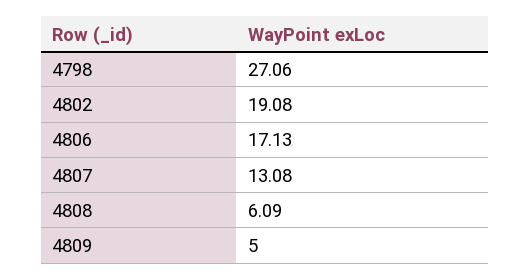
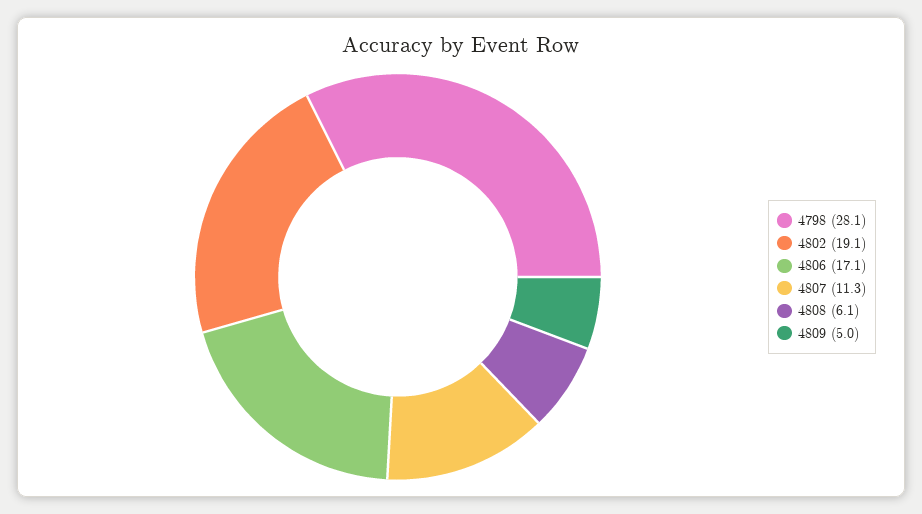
  {
-   "4798": 27.06,
+   "4798": 28.1,
    "4802": 19.08,
    "4806": 17.13,
-   "4807": 13.08,
+   "4807": 11.3,
    "4808": 6.09,
    "4809": 5
  }

